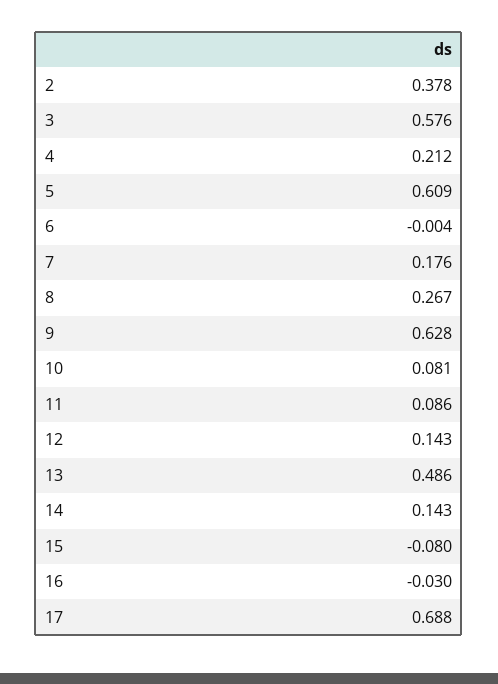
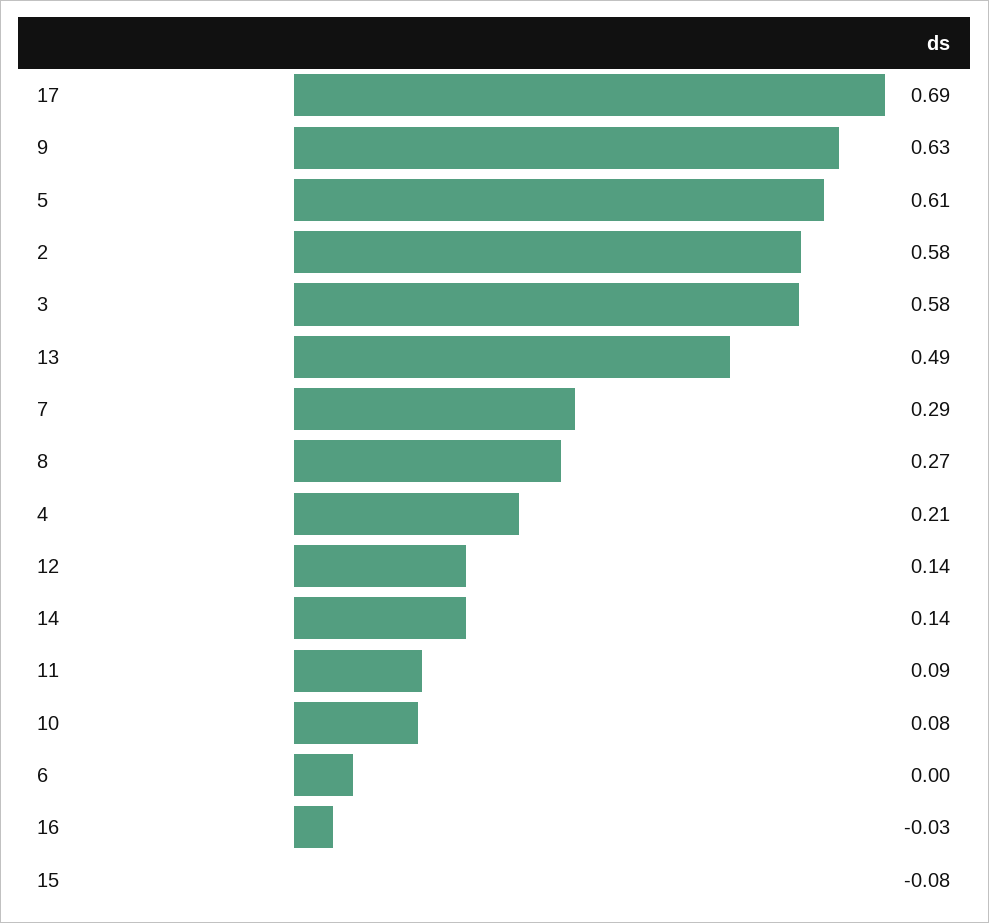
  {
-   "2": 0.378,
+   "2": 0.58,
    "3": 0.576,
    "4": 0.212,
    "5": 0.609,
    "6": -0.004,
-   "7": 0.176,
+   "7": 0.29,
    "8": 0.267,
    "9": 0.628,
    "10": 0.081,
    "11": 0.086,
    "12": 0.143,
    "13": 0.486,
    "14": 0.143,
    "15": -0.08,
    "16": -0.03,
    "17": 0.688
  }

